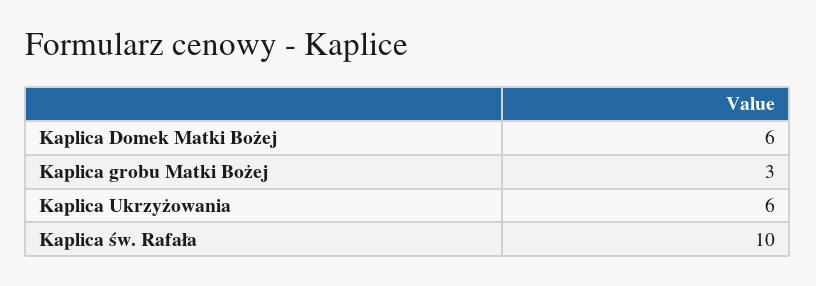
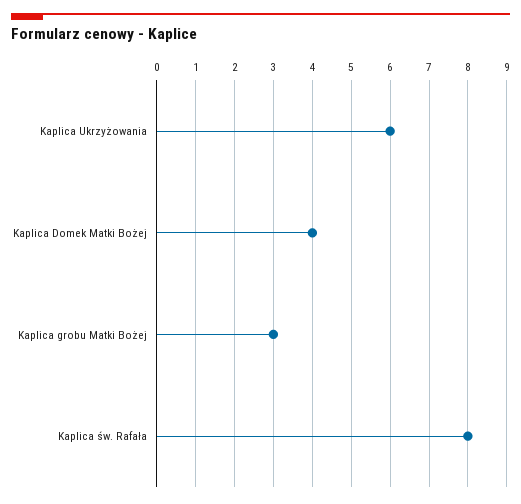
  {
-   "Kaplica Domek Matki Bożej": 6,
+   "Kaplica Domek Matki Bożej": 4,
    "Kaplica grobu Matki Bożej": 3,
    "Kaplica Ukrzyżowania": 6,
-   "Kaplica św. Rafała": 10
+   "Kaplica św. Rafała": 8
  }

